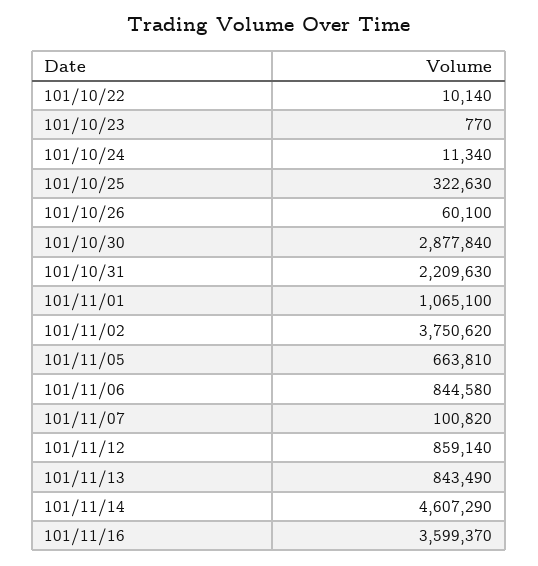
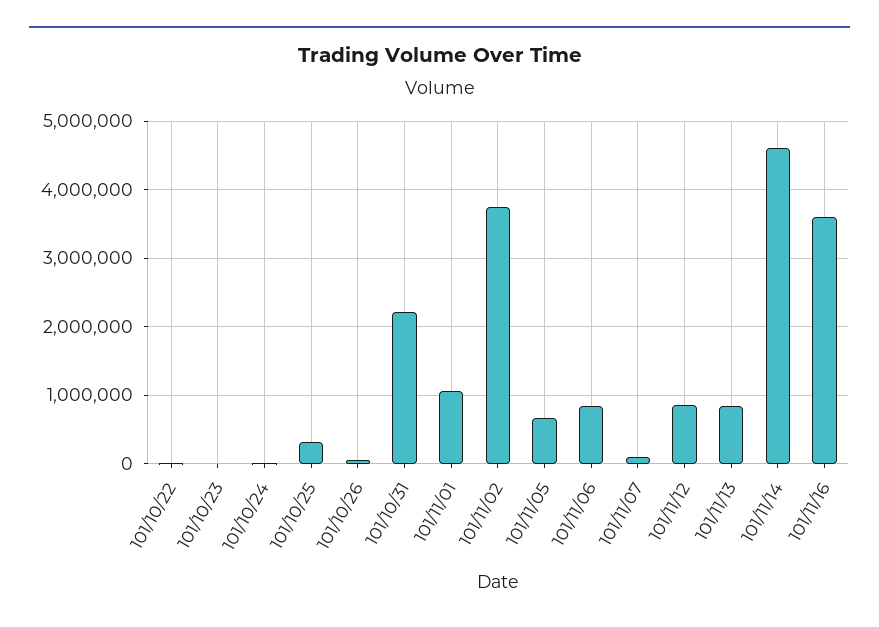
  {
    "101/10/22": 10140,
    "101/10/23": 770,
    "101/10/24": 11340,
    "101/10/25": 322630,
    "101/10/26": 60100,
-   "101/10/30": 2877840,
    "101/10/31": 2209630,
    "101/11/01": 1065100,
    "101/11/02": 3750620,
    "101/11/05": 663810,
    "101/11/06": 844580,
    "101/11/07": 100820,
    "101/11/12": 859140,
    "101/11/13": 843490,
    "101/11/14": 4607290,
    "101/11/16": 3599370
  }

